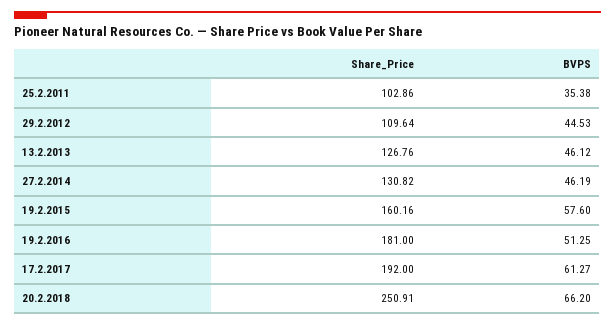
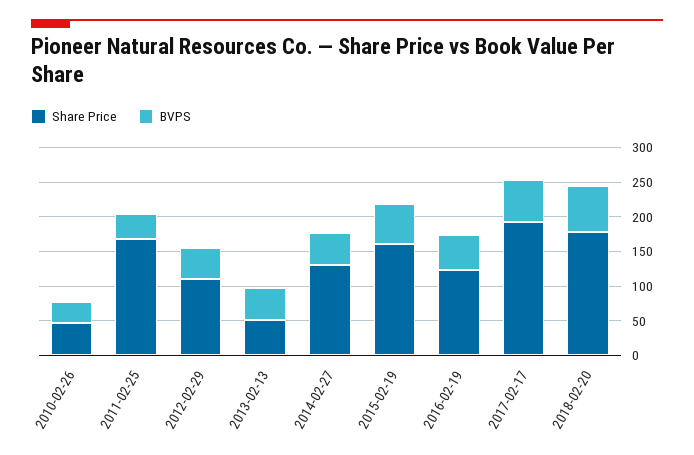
  {
    "Share_Price": {
-     "25.2.2011": 102.86,
+     "25.2.2011": 175,
      "29.2.2012": 109.64,
-     "13.2.2013": 126.76,
+     "13.2.2013": 50,
      "27.2.2014": 130.82,
      "19.2.2015": 160.16,
-     "19.2.2016": 181,
+     "19.2.2016": 125,
      "17.2.2017": 192,
-     "20.2.2018": 250.91
+     "20.2.2018": 175,
+     "2010-02-26": 50
    },
    "BVPS": {
      "25.2.2011": 35.38,
      "29.2.2012": 44.53,
      "13.2.2013": 46.12,
      "27.2.2014": 46.19,
      "19.2.2015": 57.6,
      "19.2.2016": 51.25,
      "17.2.2017": 61.27,
-     "20.2.2018": 66.2
+     "20.2.2018": 66.2,
+     "2010-02-26": 25
    }
  }

